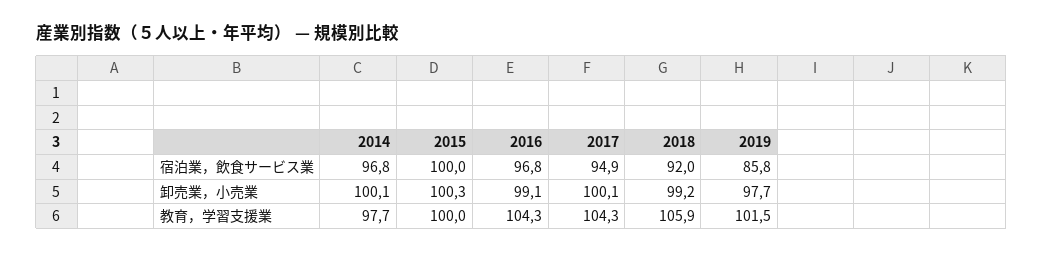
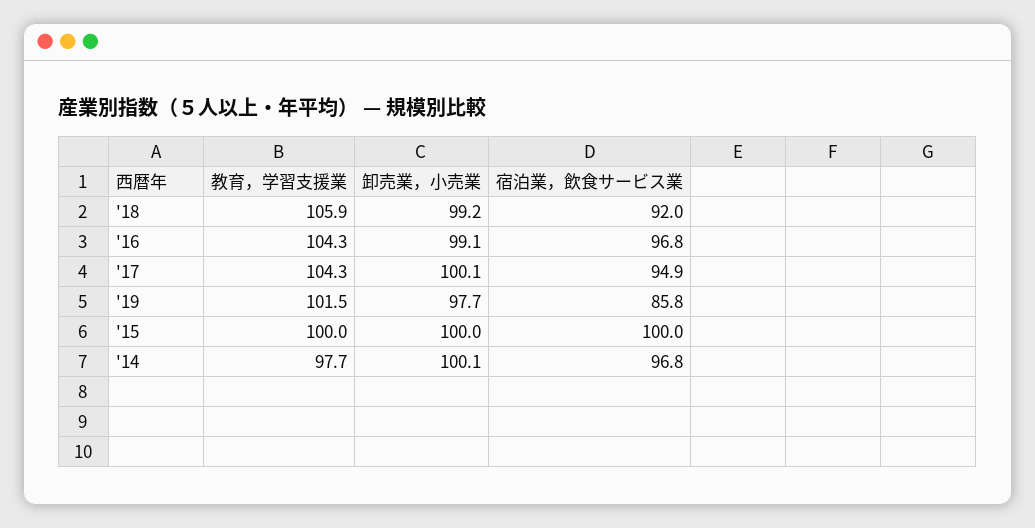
  {
    "2014": {
      "宿泊業，飲食サービス業": 96.8,
      "卸売業，小売業": 100.1,
      "教育，学習支援業": 97.7
    },
    "2015": {
      "宿泊業，飲食サービス業": 100,
-     "卸売業，小売業": 100.3,
+     "卸売業，小売業": 100,
      "教育，学習支援業": 100
    },
    "2016": {
      "宿泊業，飲食サービス業": 96.8,
      "卸売業，小売業": 99.1,
      "教育，学習支援業": 104.3
    },
    "2017": {
      "宿泊業，飲食サービス業": 94.9,
      "卸売業，小売業": 100.1,
      "教育，学習支援業": 104.3
    },
    "2018": {
      "宿泊業，飲食サービス業": 92,
      "卸売業，小売業": 99.2,
      "教育，学習支援業": 105.9
    },
    "2019": {
      "宿泊業，飲食サービス業": 85.8,
      "卸売業，小売業": 97.7,
      "教育，学習支援業": 101.5
    }
  }

